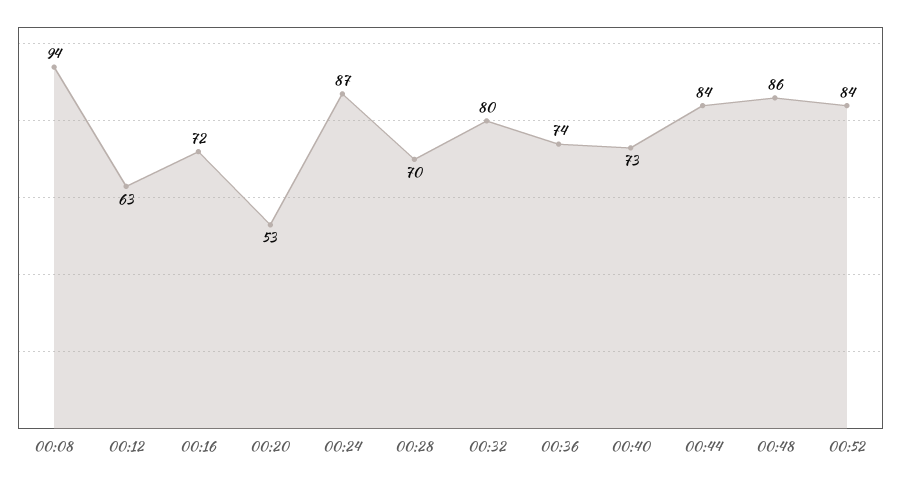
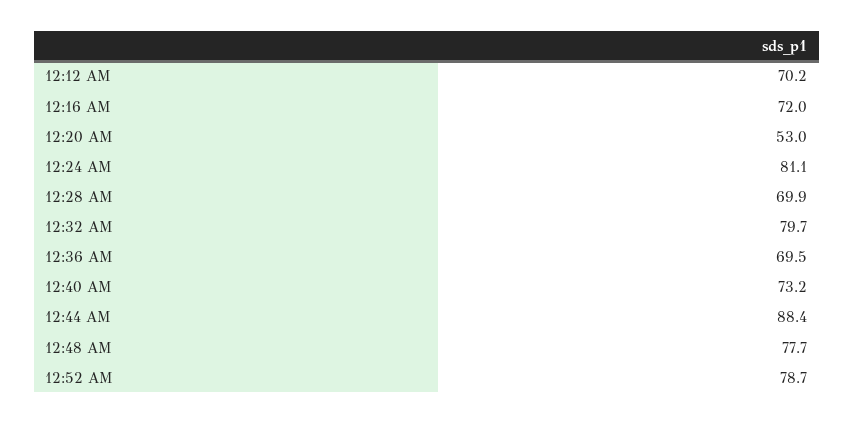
  {
-   "00:08": 94,
-   "00:12": 63,
+   "00:12": 70.2,
    "00:16": 72,
    "00:20": 53,
-   "00:24": 87,
+   "00:24": 81.1,
    "00:28": 69.9,
    "00:32": 79.7,
-   "00:36": 74,
+   "00:36": 69.5,
    "00:40": 73.2,
-   "00:44": 84,
+   "00:44": 88.4,
-   "00:48": 86,
+   "00:48": 77.7,
-   "00:52": 84
+   "00:52": 78.7
  }

